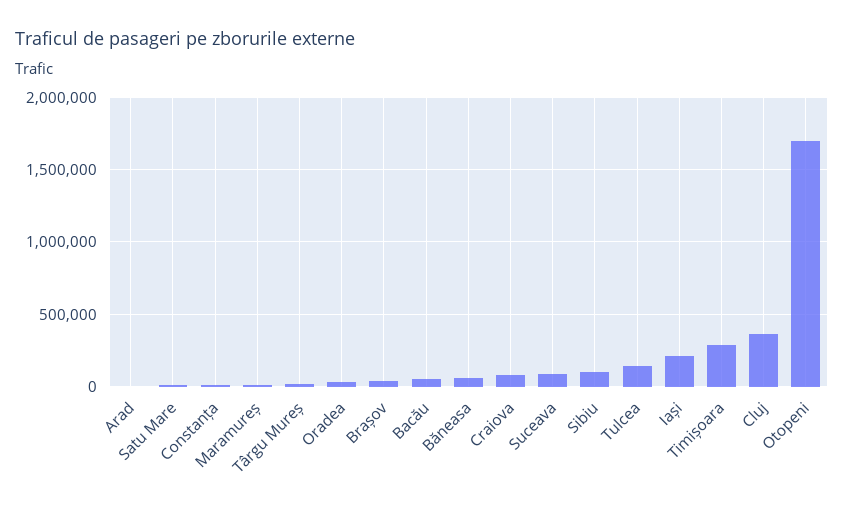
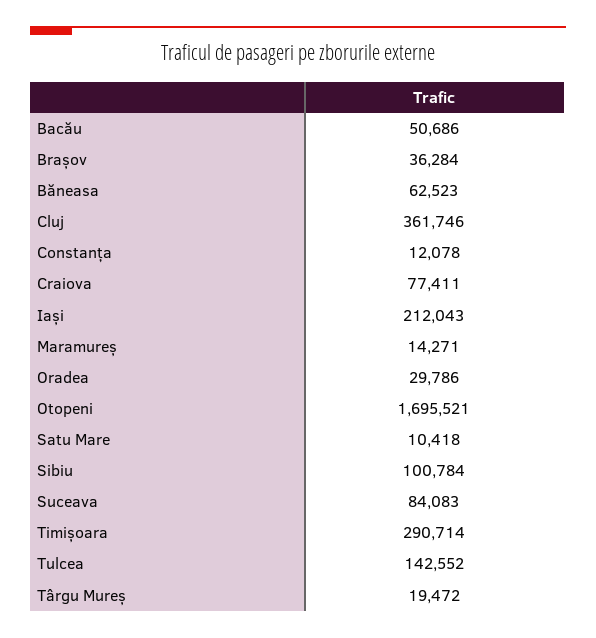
  {
-   "Arad": 0,
    "Satu Mare": 10418,
    "Constanța": 12078,
    "Maramureș": 14271,
    "Târgu Mureș": 19472,
    "Oradea": 29786,
    "Brașov": 36284,
    "Bacău": 50686,
    "Băneasa": 62523,
    "Craiova": 77411,
    "Suceava": 84083,
    "Sibiu": 100784,
    "Tulcea": 142552,
    "Iași": 212043,
    "Timișoara": 290714,
    "Cluj": 361746,
    "Otopeni": 1695521
  }

